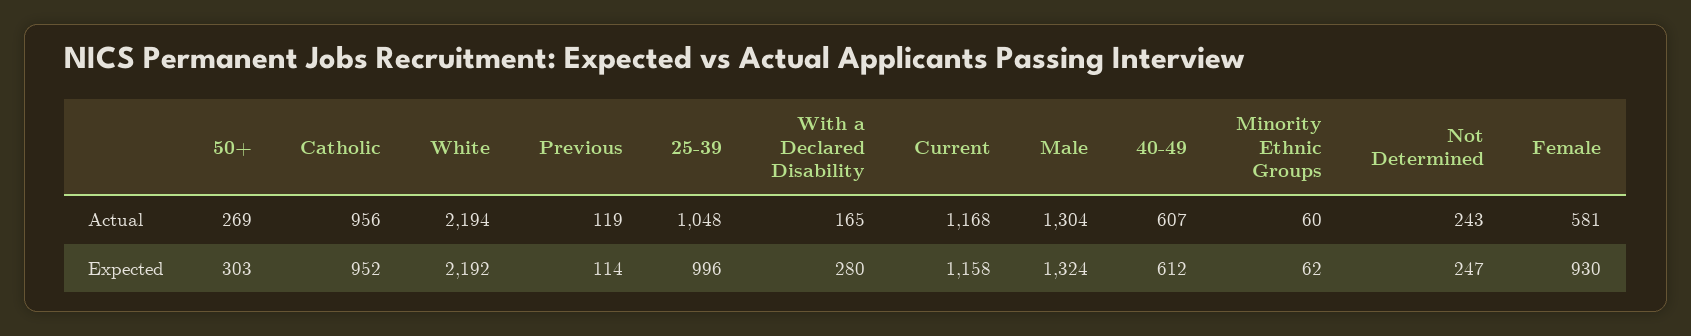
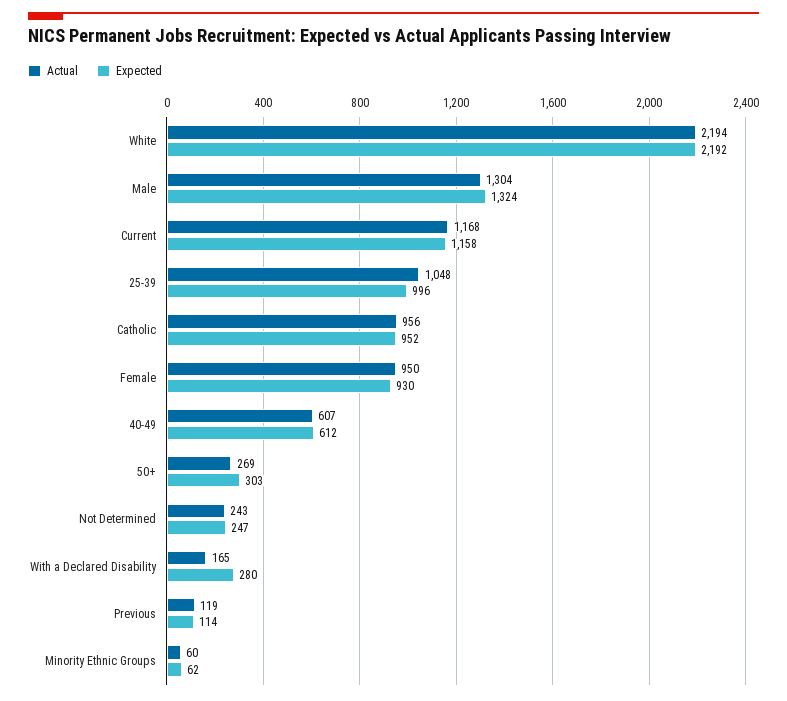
  {
    "Actual": {
      "50+": 269,
      "Catholic": 956,
      "White": 2194,
      "Previous": 119,
      "25-39": 1048,
      "With a Declared Disability": 165,
      "Current": 1168,
      "Male": 1304,
      "40-49": 607,
      "Minority Ethnic Groups": 60,
      "Not Determined": 243,
-     "Female": 581
+     "Female": 950
    },
    "Expected": {
      "50+": 303,
      "Catholic": 952,
      "White": 2192,
      "Previous": 114,
      "25-39": 996,
      "With a Declared Disability": 280,
      "Current": 1158,
      "Male": 1324,
      "40-49": 612,
      "Minority Ethnic Groups": 62,
      "Not Determined": 247,
      "Female": 930
    }
  }

